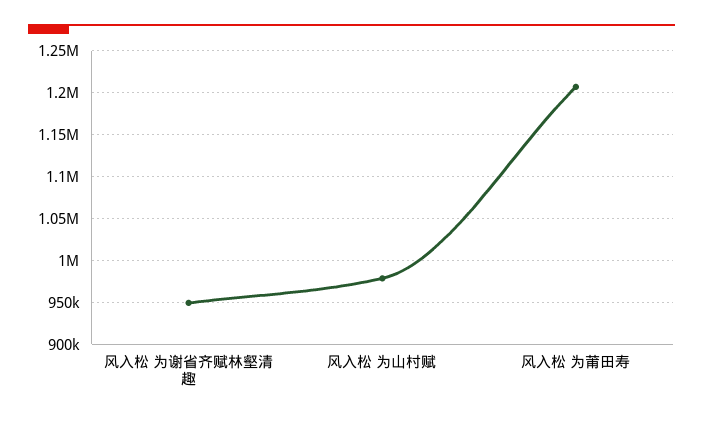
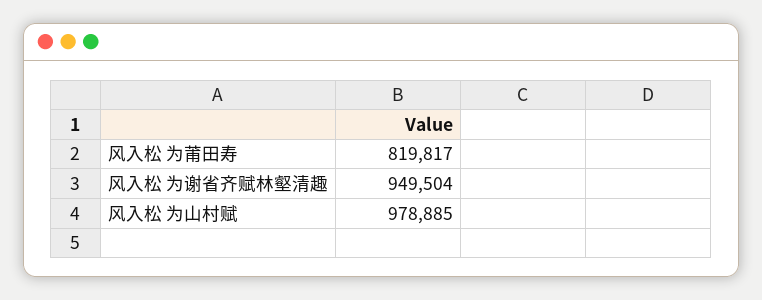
  {
    "风入松 为谢省齐赋林壑清趣": 949504,
    "风入松 为山村赋": 978885,
-   "风入松 为莆田寿": 1210000
+   "风入松 为莆田寿": 819817
  }

